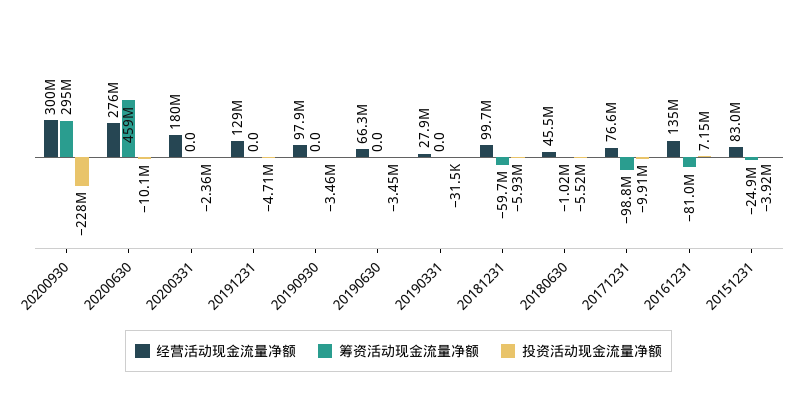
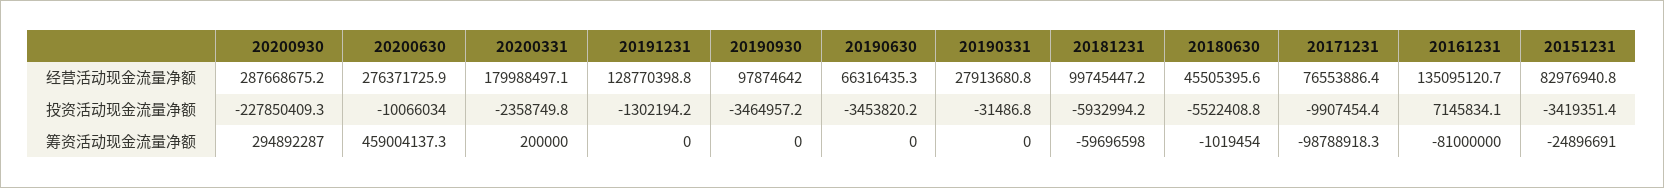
  {
    "经营活动现金流量净额": {
-     "20200930": 300000000,
+     "20200930": 287668675.2,
      "20200630": 276371725.9,
      "20200331": 179988497.1,
      "20191231": 128770398.8,
      "20190930": 97874642,
      "20190630": 66316435.3,
      "20190331": 27913680.8,
      "20181231": 99745447.2,
      "20180630": 45505395.6,
      "20171231": 76553886.4,
      "20161231": 135095120.7,
      "20151231": 82976940.8
    },
    "筹资活动现金流量净额": {
      "20200930": 294892287,
      "20200630": 459004137.3,
-     "20200331": 0,
+     "20200331": 200000,
      "20191231": 0,
      "20190930": 0,
      "20190630": 0,
      "20190331": 0,
      "20181231": -59696598,
      "20180630": -1019454,
      "20171231": -98788918.3,
      "20161231": -81000000,
      "20151231": -24896691
    },
    "投资活动现金流量净额": {
      "20200930": -227850409.3,
      "20200630": -10066034,
      "20200331": -2358749.8,
-     "20191231": -4710000,
+     "20191231": -1302194.2,
      "20190930": -3464957.2,
      "20190630": -3453820.2,
      "20190331": -31486.8,
      "20181231": -5932994.2,
      "20180630": -5522408.8,
      "20171231": -9907454.4,
      "20161231": 7145834.1,
-     "20151231": -3920000
+     "20151231": -3419351.4
    }
  }

